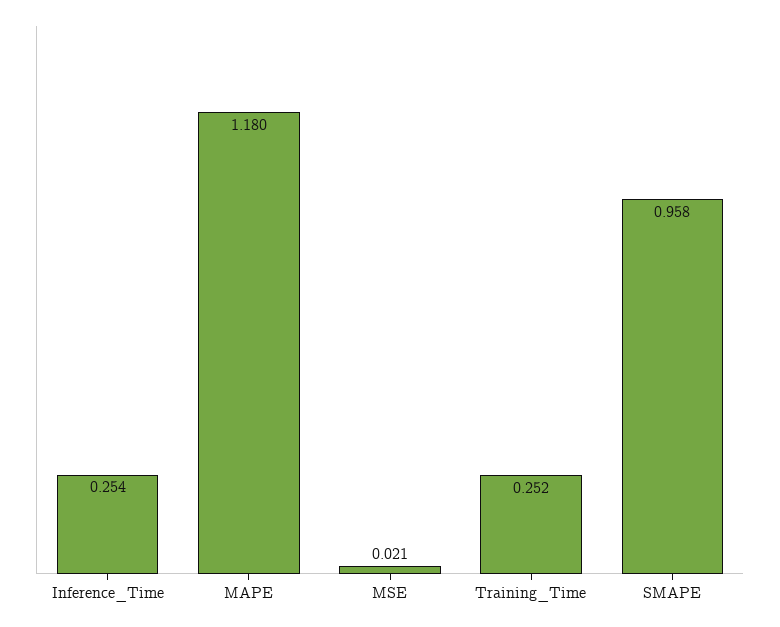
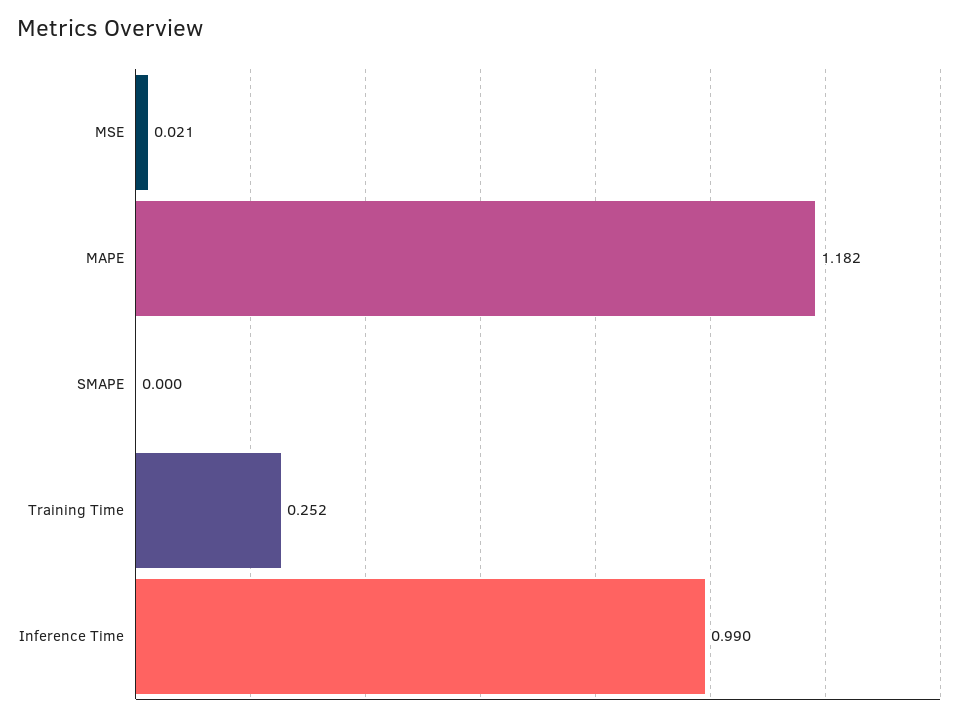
  {
-   "Inference_Time": 0.254,
+   "Inference_Time": 0.99,
-   "MAPE": 1.18,
+   "MAPE": 1.182,
    "MSE": 0.021,
    "Training_Time": 0.252,
-   "SMAPE": 0.958
+   "SMAPE": 0
  }

